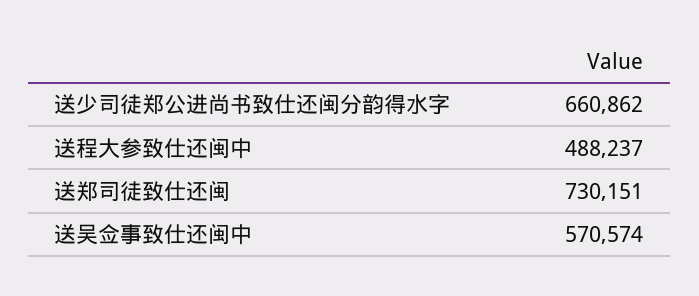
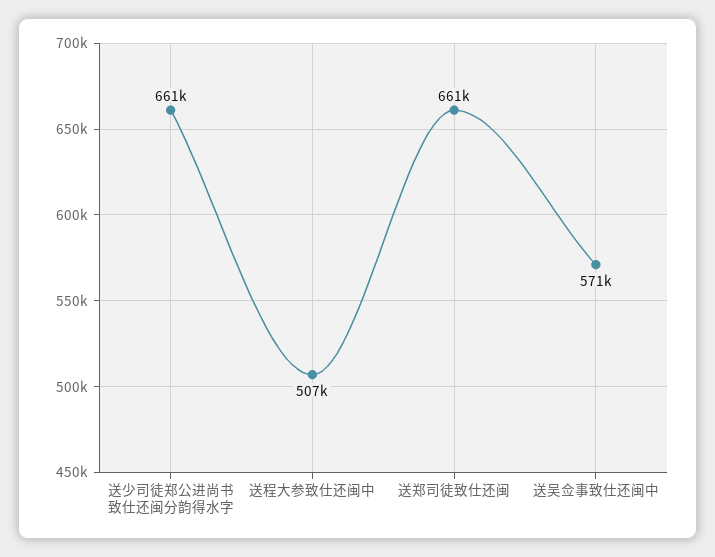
  {
    "送少司徒郑公进尚书致仕还闽分韵得水字": 660862,
-   "送程大参致仕还闽中": 488237,
+   "送程大参致仕还闽中": 507000,
-   "送郑司徒致仕还闽": 730151,
+   "送郑司徒致仕还闽": 661000,
    "送吴佥事致仕还闽中": 570574
  }

